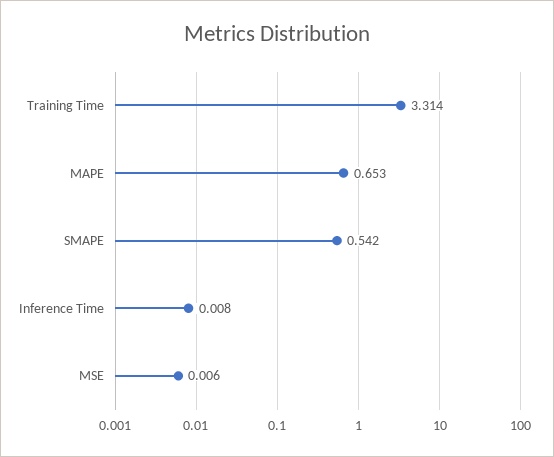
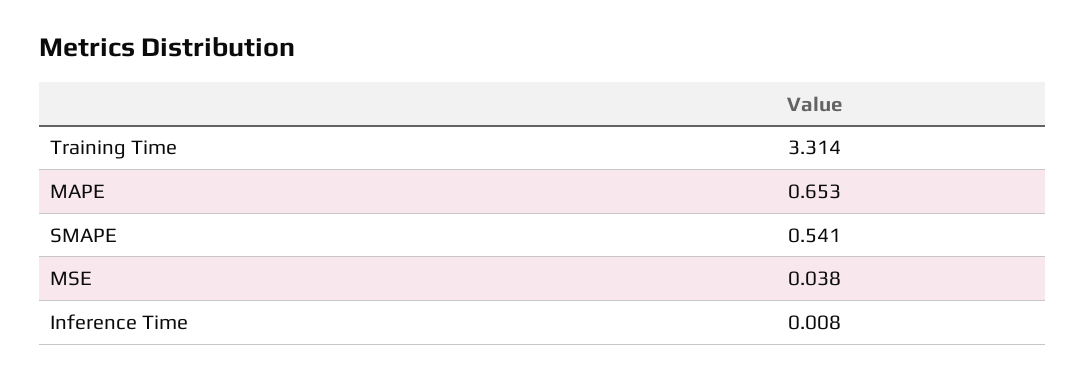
  {
    "Training Time": 3.314,
    "MAPE": 0.653,
-   "SMAPE": 0.542,
+   "SMAPE": 0.541,
    "Inference Time": 0.008,
-   "MSE": 0.006
+   "MSE": 0.038
  }

